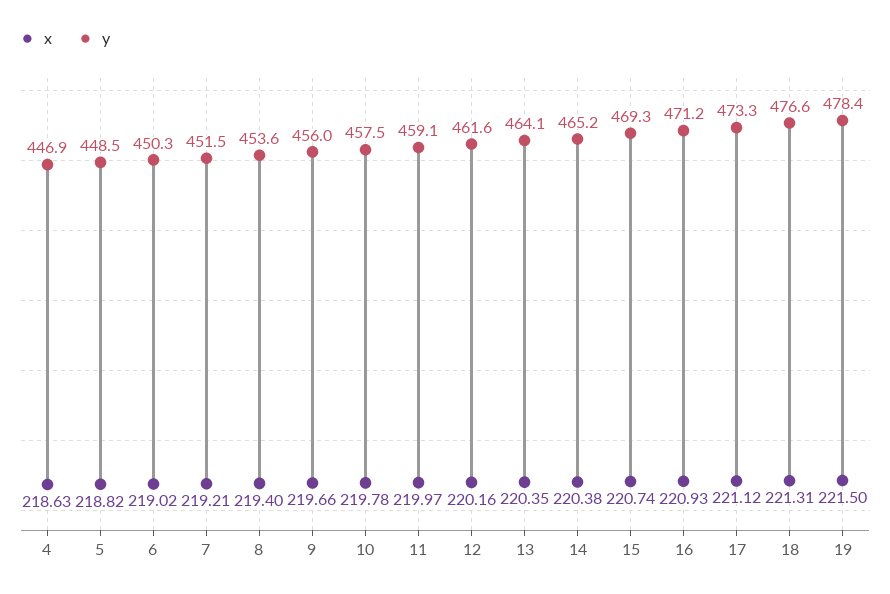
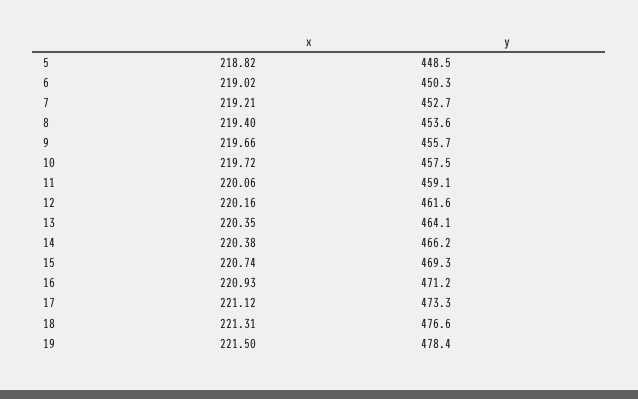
  {
    "x": {
-     "4": 218.63,
      "5": 218.82,
      "6": 219.02,
      "7": 219.21,
      "8": 219.4,
      "9": 219.66,
-     "10": 219.78,
+     "10": 219.72,
-     "11": 219.97,
+     "11": 220.06,
      "12": 220.16,
      "13": 220.35,
      "14": 220.38,
      "15": 220.74,
      "16": 220.93,
      "17": 221.12,
      "18": 221.31,
      "19": 221.5
    },
    "y": {
-     "4": 446.9,
      "5": 448.5,
      "6": 450.3,
-     "7": 451.5,
+     "7": 452.7,
      "8": 453.6,
-     "9": 456,
+     "9": 455.7,
      "10": 457.5,
      "11": 459.1,
      "12": 461.6,
      "13": 464.1,
-     "14": 465.2,
+     "14": 466.2,
      "15": 469.3,
      "16": 471.2,
      "17": 473.3,
      "18": 476.6,
      "19": 478.4
    }
  }

